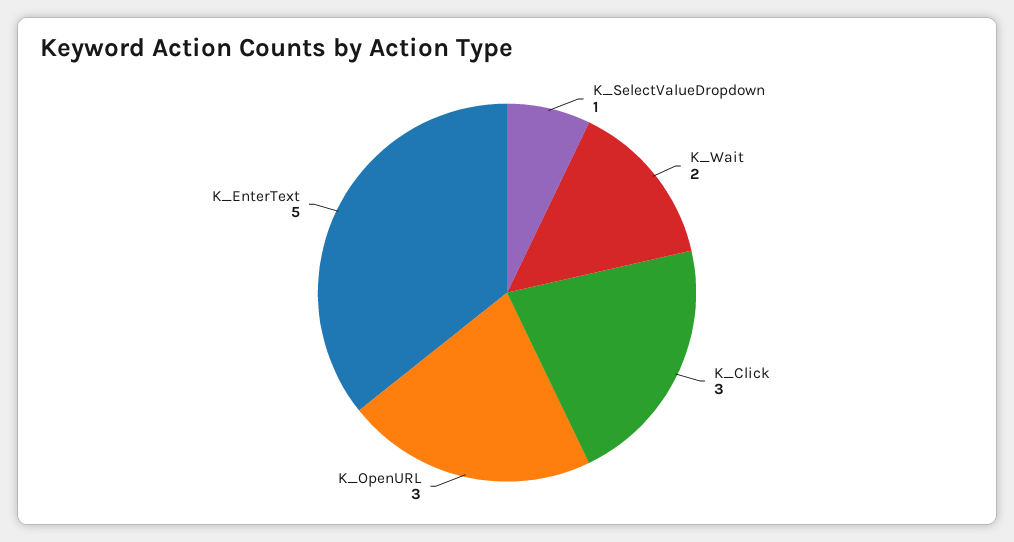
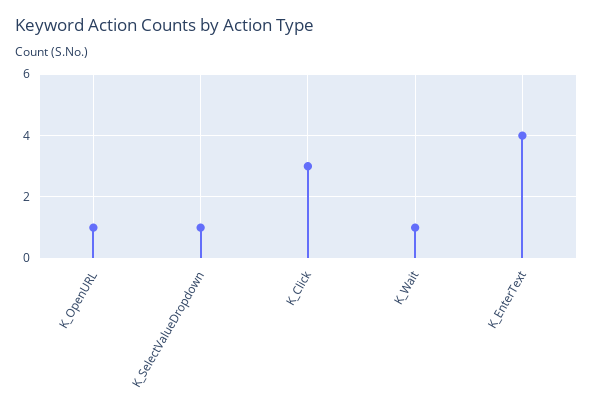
  {
    "K_SelectValueDropdown": 1,
-   "K_Wait": 2,
+   "K_Wait": 1,
    "K_Click": 3,
-   "K_OpenURL": 3,
+   "K_OpenURL": 1,
-   "K_EnterText": 5
+   "K_EnterText": 4
  }

